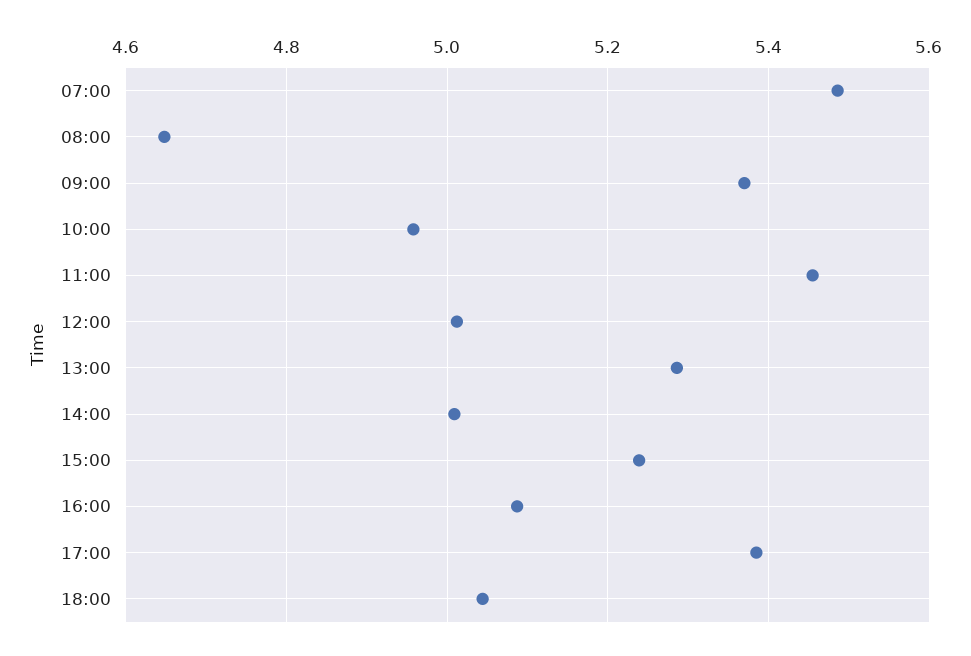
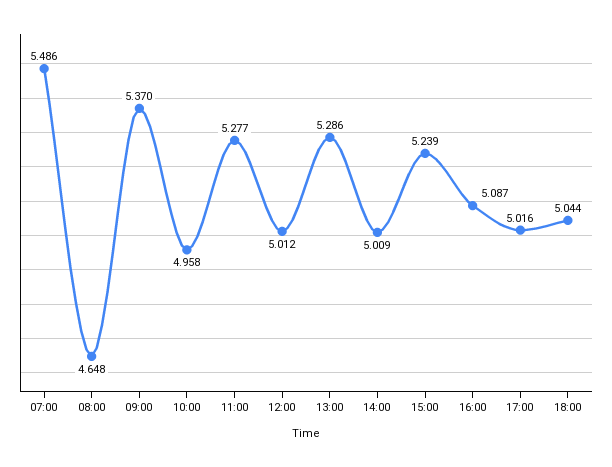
  {
    "07:00": 5.486,
    "08:00": 4.648,
    "09:00": 5.37,
    "10:00": 4.958,
-   "11:00": 5.46,
+   "11:00": 5.277,
    "12:00": 5.012,
    "13:00": 5.286,
    "14:00": 5.009,
    "15:00": 5.239,
    "16:00": 5.087,
-   "17:00": 5.38,
+   "17:00": 5.016,
    "18:00": 5.044
  }

